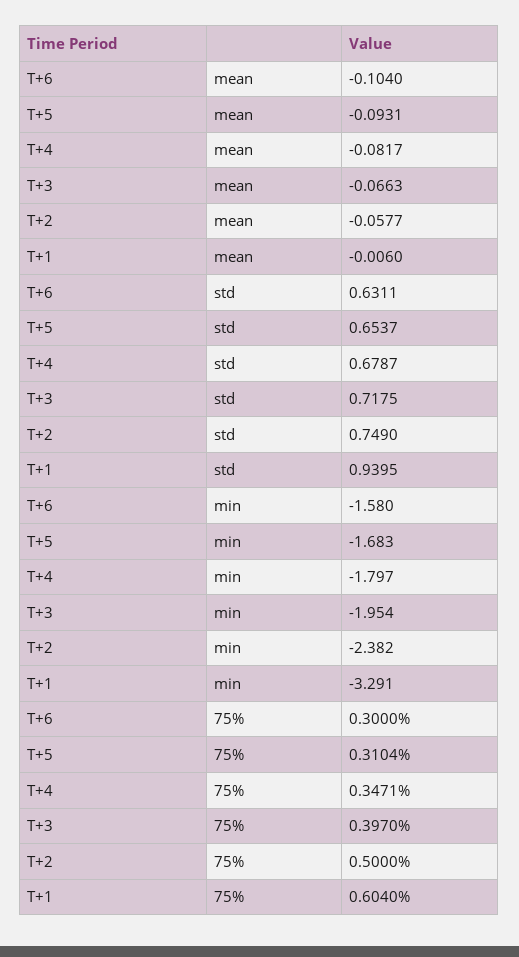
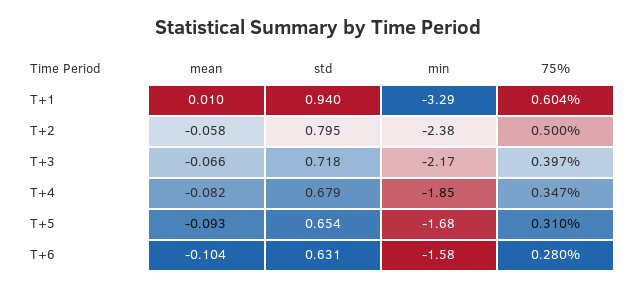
  {
    "T+6": {
      "mean": -0.104,
      "std": 0.6311,
      "min": -1.58,
-     "75%": 0.3
+     "75%": 0.28
    },
    "T+5": {
      "mean": -0.0931,
      "std": 0.6537,
      "min": -1.683,
      "75%": 0.3104
    },
    "T+4": {
      "mean": -0.0817,
      "std": 0.6787,
-     "min": -1.797,
+     "min": -1.85,
      "75%": 0.3471
    },
    "T+3": {
      "mean": -0.0663,
      "std": 0.7175,
-     "min": -1.954,
+     "min": -2.17,
      "75%": 0.397
    },
    "T+2": {
      "mean": -0.0577,
-     "std": 0.749,
+     "std": 0.795,
      "min": -2.382,
      "75%": 0.5
    },
    "T+1": {
-     "mean": -0.006,
+     "mean": 0.01,
      "std": 0.9395,
      "min": -3.291,
      "75%": 0.604
    }
  }

